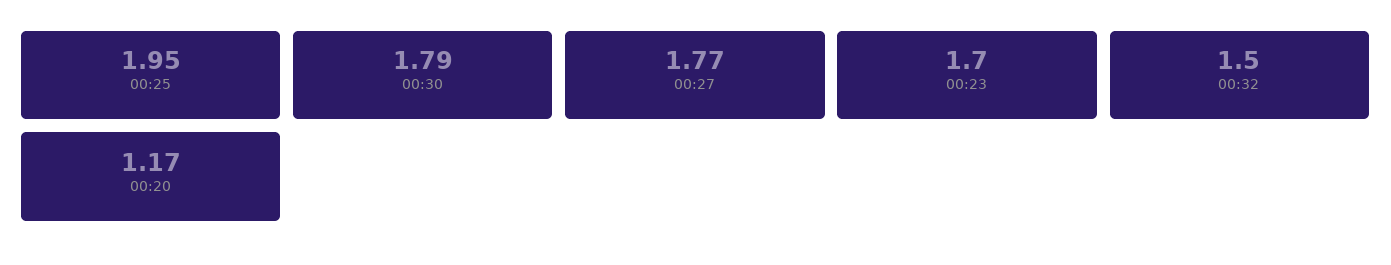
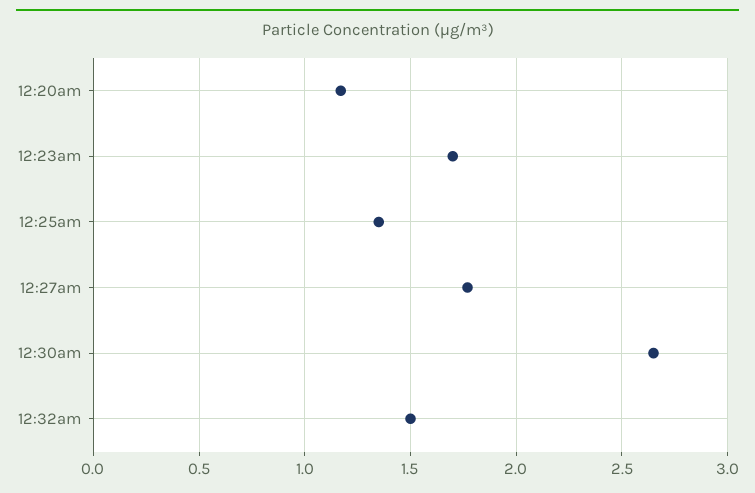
  {
-   "00:25": 1.95,
+   "00:25": 1.35,
-   "00:30": 1.79,
+   "00:30": 2.65,
    "00:27": 1.77,
    "00:23": 1.7,
    "00:32": 1.5,
    "00:20": 1.17
  }

